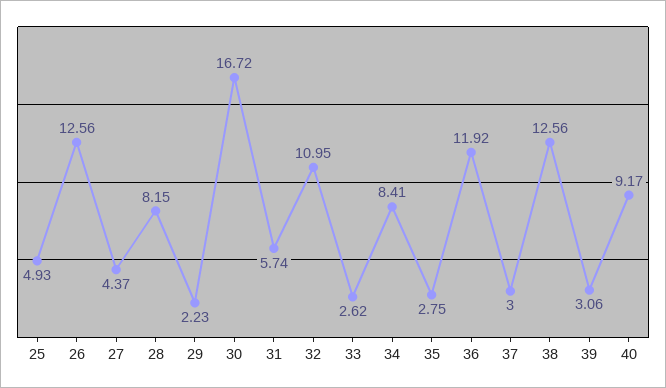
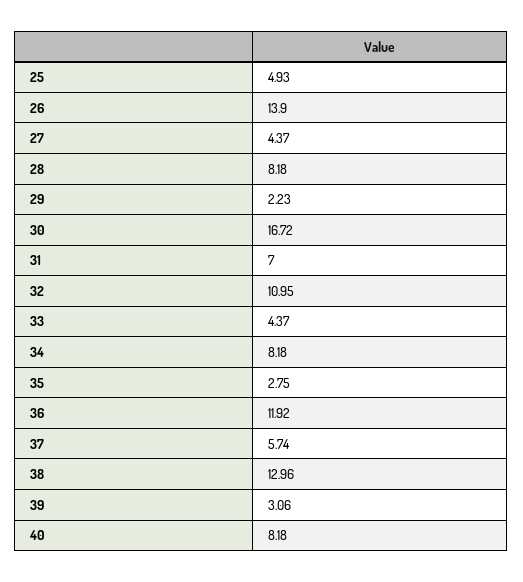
  {
    "25": 4.93,
-   "26": 12.56,
+   "26": 13.9,
    "27": 4.37,
-   "28": 8.15,
+   "28": 8.18,
    "29": 2.23,
    "30": 16.72,
-   "31": 5.74,
+   "31": 7,
    "32": 10.95,
-   "33": 2.62,
+   "33": 4.37,
-   "34": 8.41,
+   "34": 8.18,
    "35": 2.75,
    "36": 11.92,
-   "37": 3,
+   "37": 5.74,
-   "38": 12.56,
+   "38": 12.96,
    "39": 3.06,
-   "40": 9.17
+   "40": 8.18
  }

